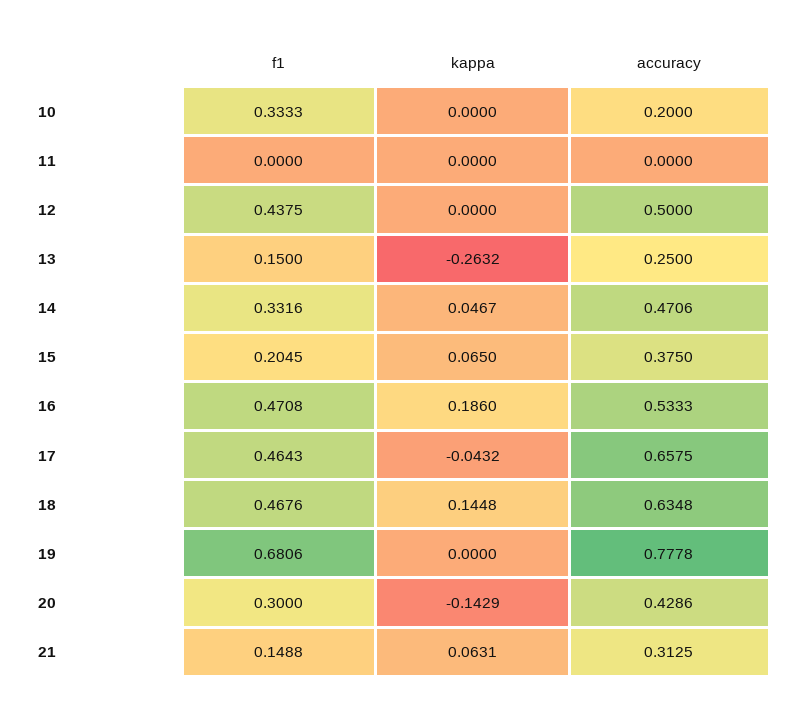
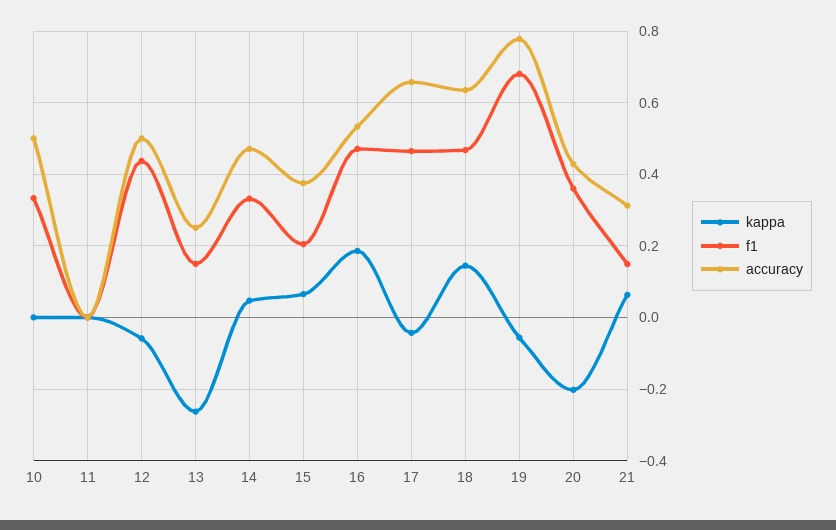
  {
    "f1": {
      "10": 0.3333,
      "11": 0,
      "12": 0.4375,
      "13": 0.15,
      "14": 0.3316,
      "15": 0.2045,
      "16": 0.4708,
      "17": 0.4643,
      "18": 0.4676,
      "19": 0.6806,
-     "20": 0.3,
+     "20": 0.36,
      "21": 0.1488
    },
    "kappa": {
      "10": 0,
      "11": 0,
-     "12": 0,
+     "12": -0.06,
      "13": -0.2632,
      "14": 0.0467,
      "15": 0.065,
      "16": 0.186,
      "17": -0.0432,
      "18": 0.1448,
-     "19": 0,
+     "19": -0.06,
-     "20": -0.1429,
+     "20": -0.2,
      "21": 0.0631
    },
    "accuracy": {
-     "10": 0.2,
+     "10": 0.5,
      "11": 0,
      "12": 0.5,
      "13": 0.25,
      "14": 0.4706,
      "15": 0.375,
      "16": 0.5333,
      "17": 0.6575,
      "18": 0.6348,
      "19": 0.7778,
      "20": 0.4286,
      "21": 0.3125
    }
  }

